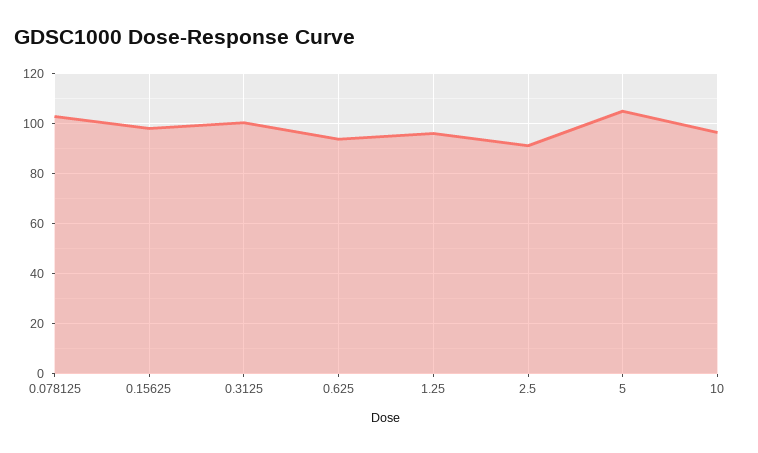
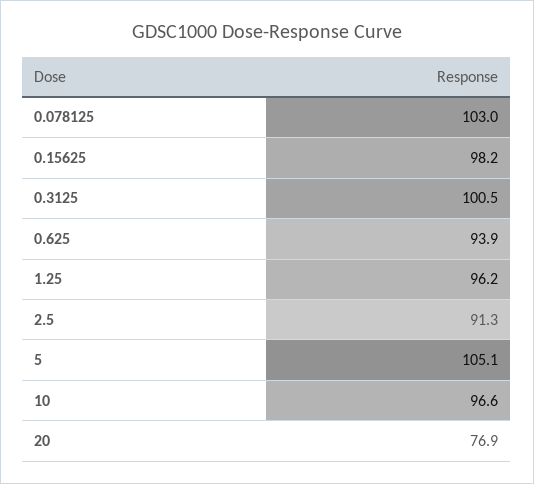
  {
    "0.078125": 103,
    "0.15625": 98.2,
    "0.3125": 100.5,
    "0.625": 93.9,
    "1.25": 96.2,
    "2.5": 91.3,
    "5": 105.1,
-   "10": 96.6
+   "10": 96.6,
+   "20": 76.9
  }

